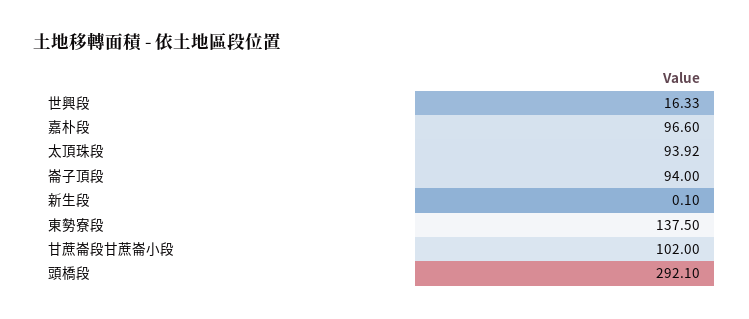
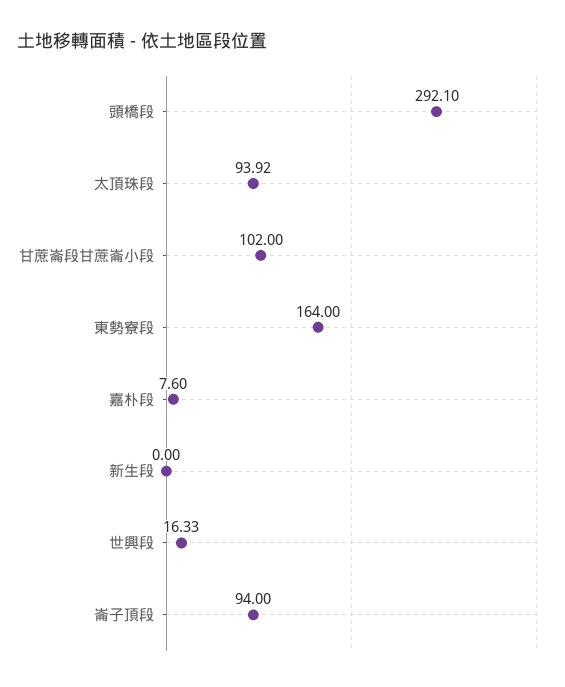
  {
    "世興段": 16.33,
-   "嘉朴段": 96.6,
+   "嘉朴段": 7.6,
    "太頂珠段": 93.92,
    "崙子頂段": 94,
-   "新生段": 0.1,
+   "新生段": 0,
-   "東勢寮段": 137.5,
+   "東勢寮段": 164,
    "甘蔗崙段甘蔗崙小段": 102,
    "頭橋段": 292.1
  }

